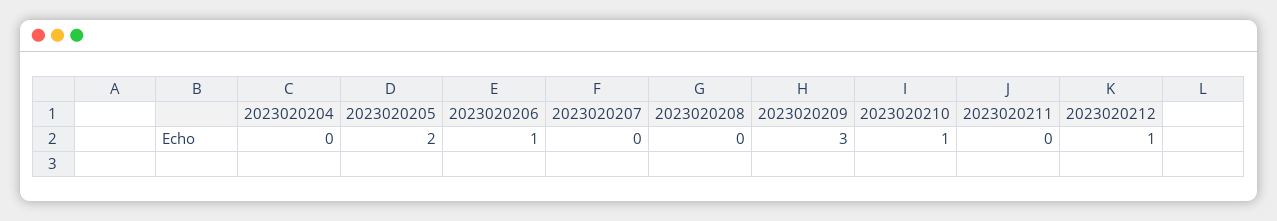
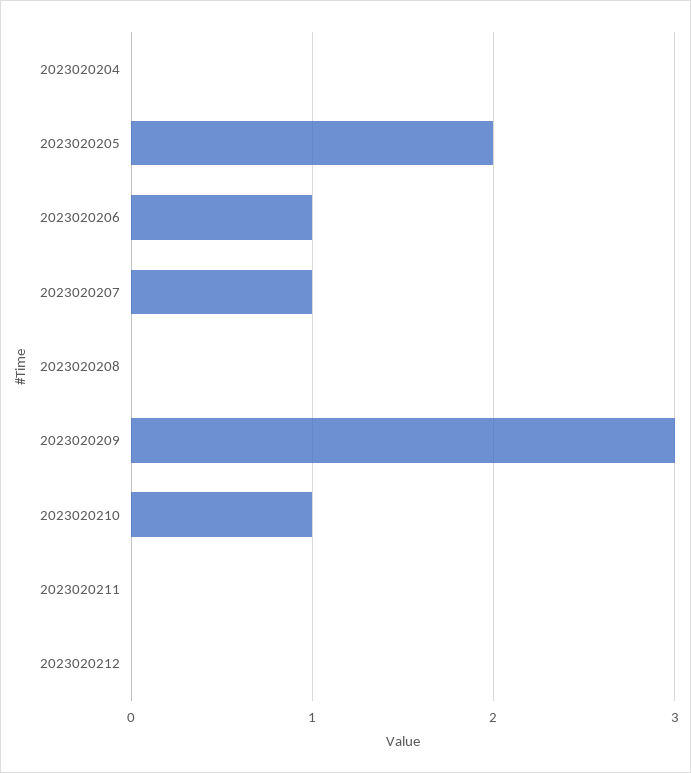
  {
    "2023020204": 0,
    "2023020205": 2,
    "2023020206": 1,
-   "2023020207": 0,
+   "2023020207": 1,
    "2023020208": 0,
    "2023020209": 3,
    "2023020210": 1,
    "2023020211": 0,
-   "2023020212": 1
+   "2023020212": 0
  }

